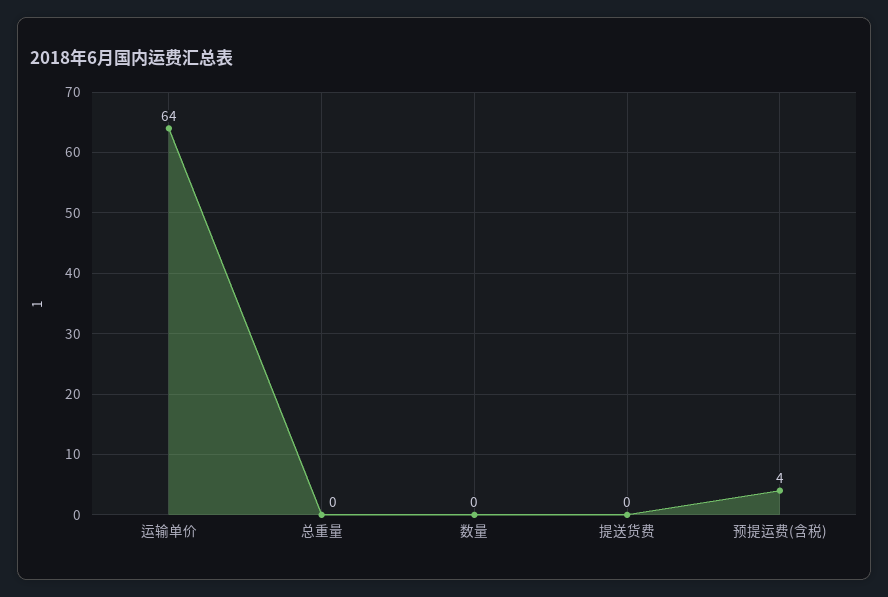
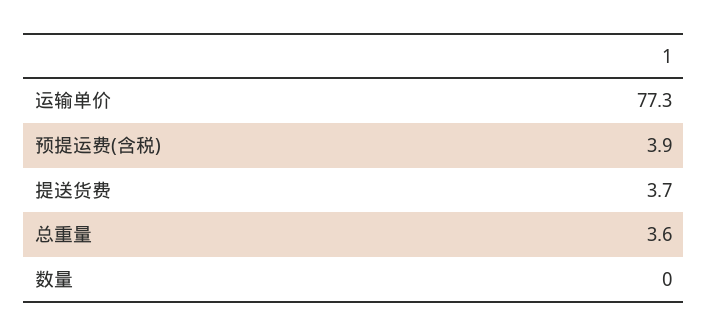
  {
-   "运输单价": 64,
+   "运输单价": 77.3,
-   "总重量": 0,
+   "总重量": 3.6,
    "数量": 0,
-   "提送货费": 0,
+   "提送货费": 3.7,
    "预提运费(含税)": 3.9
  }

